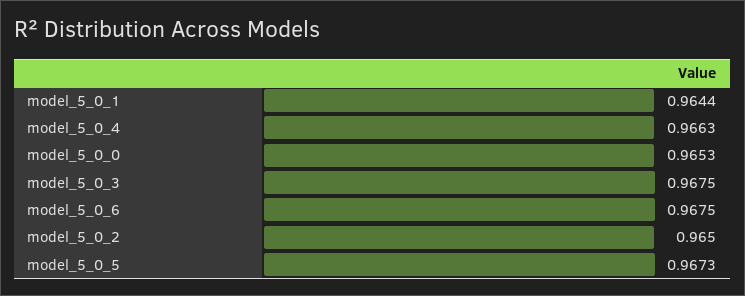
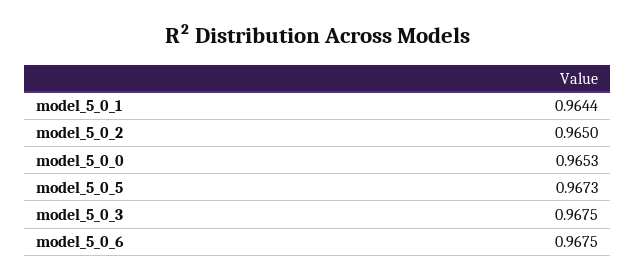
  {
    "model_5_0_1": 0.9644,
-   "model_5_0_4": 0.9663,
    "model_5_0_0": 0.9653,
    "model_5_0_3": 0.9675,
    "model_5_0_6": 0.9675,
    "model_5_0_2": 0.965,
    "model_5_0_5": 0.9673
  }

